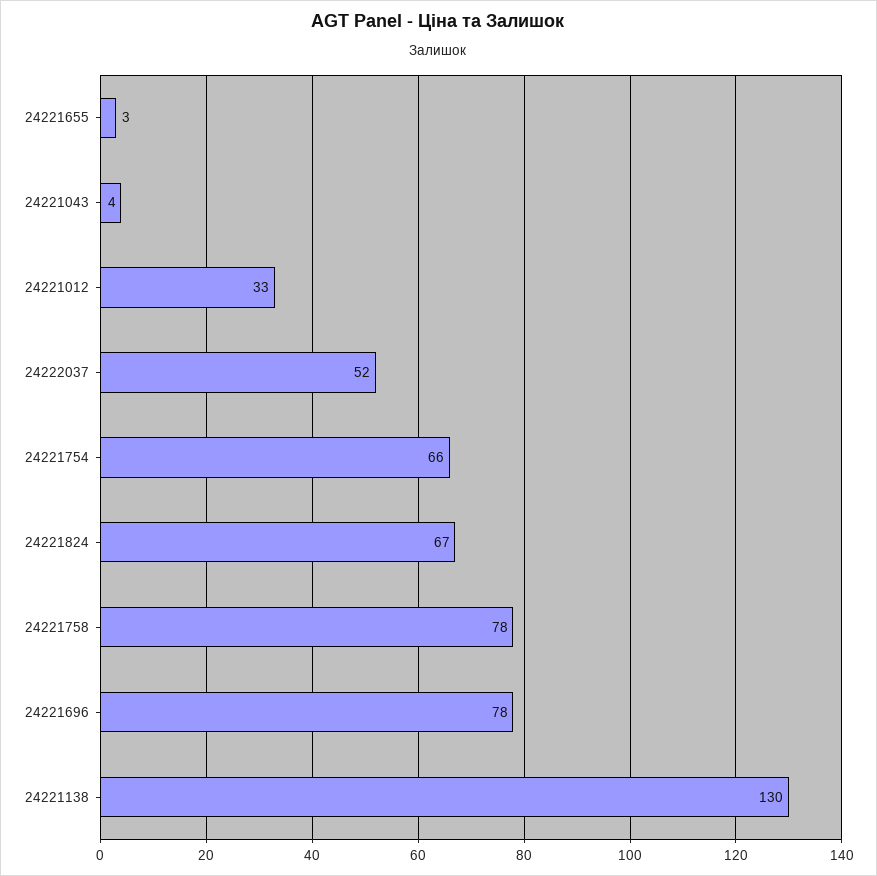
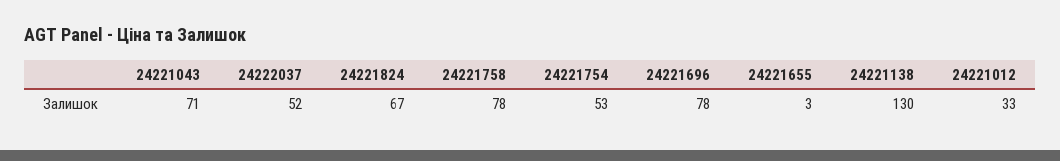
  {
    "24221655": 3,
-   "24221043": 4,
+   "24221043": 71,
    "24221012": 33,
    "24222037": 52,
-   "24221754": 66,
+   "24221754": 53,
    "24221824": 67,
    "24221758": 78,
    "24221696": 78,
    "24221138": 130
  }

